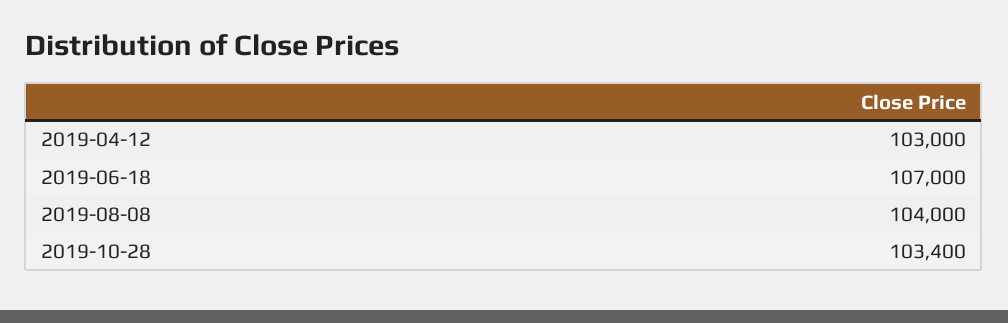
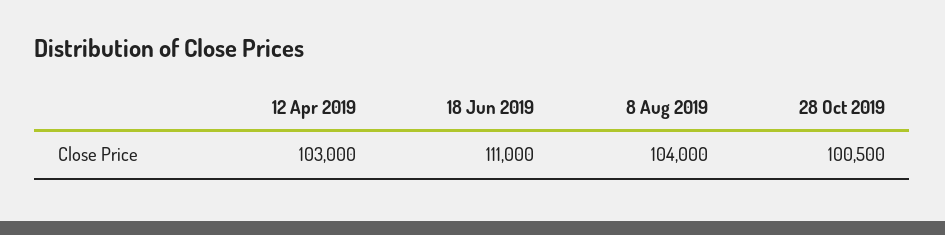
  {
    "2019-04-12": 103000,
-   "2019-06-18": 107000,
+   "2019-06-18": 111000,
    "2019-08-08": 104000,
-   "2019-10-28": 103400
+   "2019-10-28": 100500
  }

